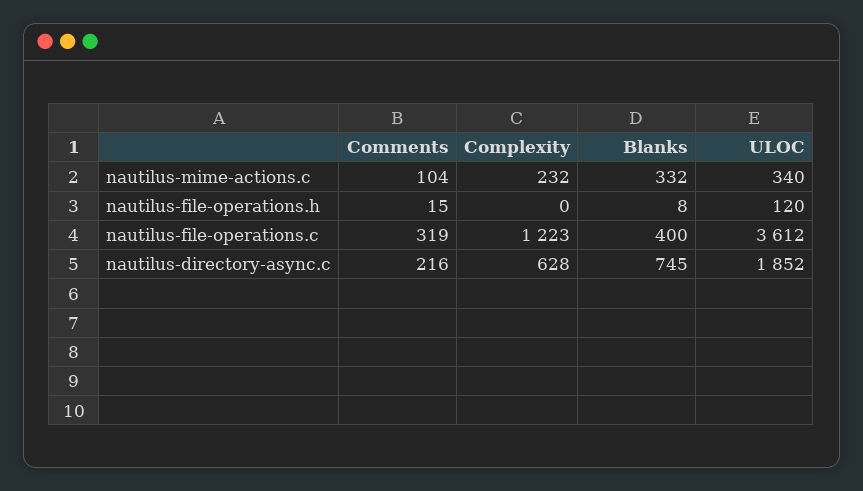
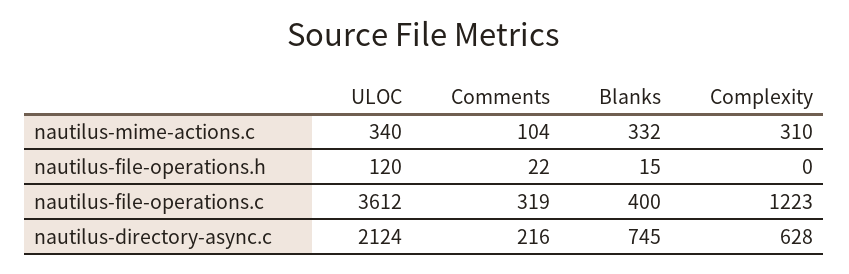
  {
    "Comments": {
      "nautilus-mime-actions.c": 104,
-     "nautilus-file-operations.h": 15,
+     "nautilus-file-operations.h": 22,
      "nautilus-file-operations.c": 319,
      "nautilus-directory-async.c": 216
    },
    "Complexity": {
-     "nautilus-mime-actions.c": 232,
+     "nautilus-mime-actions.c": 310,
      "nautilus-file-operations.h": 0,
      "nautilus-file-operations.c": 1223,
      "nautilus-directory-async.c": 628
    },
    "Blanks": {
      "nautilus-mime-actions.c": 332,
-     "nautilus-file-operations.h": 8,
+     "nautilus-file-operations.h": 15,
      "nautilus-file-operations.c": 400,
      "nautilus-directory-async.c": 745
    },
    "ULOC": {
      "nautilus-mime-actions.c": 340,
      "nautilus-file-operations.h": 120,
      "nautilus-file-operations.c": 3612,
-     "nautilus-directory-async.c": 1852
+     "nautilus-directory-async.c": 2124
    }
  }

